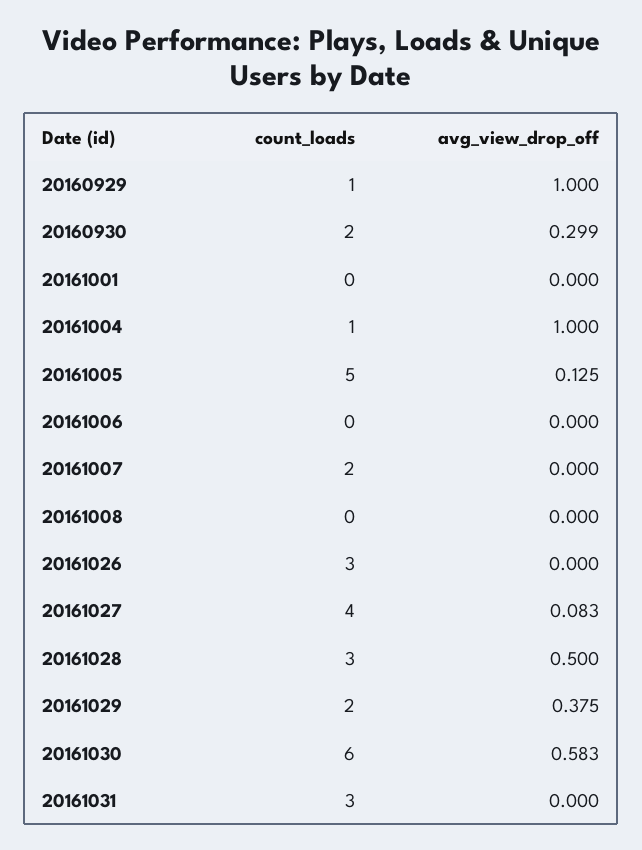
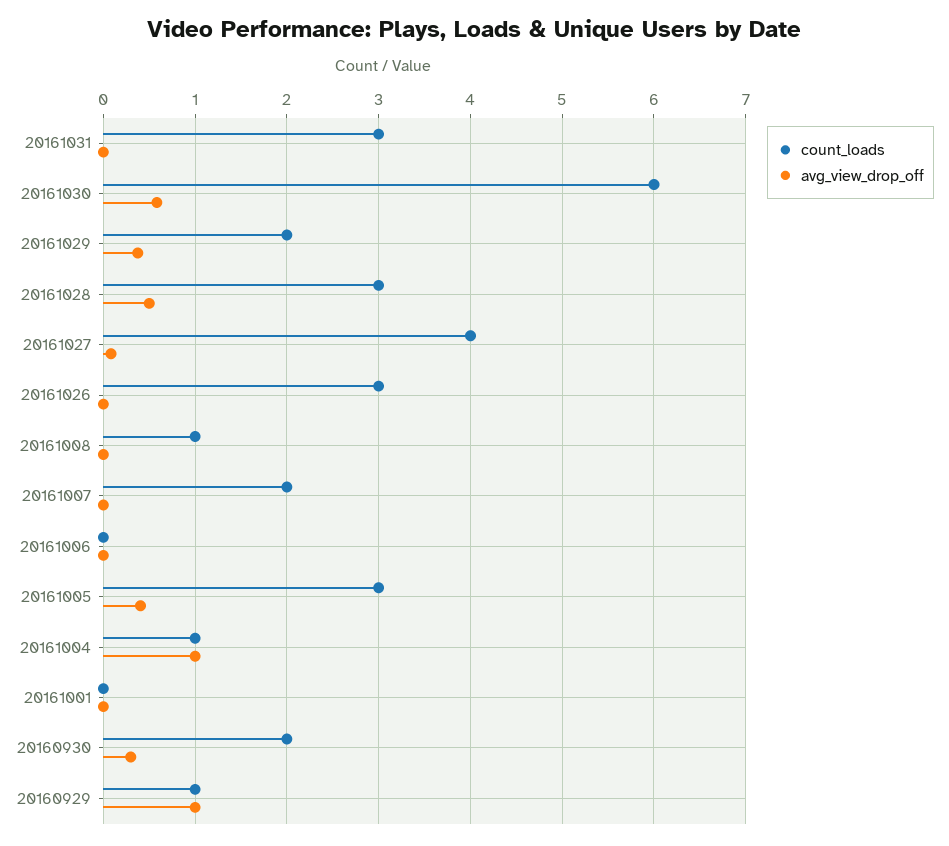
  {
    "count_loads": {
      "20160929": 1,
      "20160930": 2,
      "20161001": 0,
      "20161004": 1,
-     "20161005": 5,
+     "20161005": 3,
      "20161006": 0,
      "20161007": 2,
-     "20161008": 0,
+     "20161008": 1,
      "20161026": 3,
      "20161027": 4,
      "20161028": 3,
      "20161029": 2,
      "20161030": 6,
      "20161031": 3
    },
    "avg_view_drop_off": {
      "20160929": 1,
      "20160930": 0.299,
      "20161001": 0,
      "20161004": 1,
-     "20161005": 0.125,
+     "20161005": 0.4,
      "20161006": 0,
      "20161007": 0,
      "20161008": 0,
      "20161026": 0,
      "20161027": 0.083,
      "20161028": 0.5,
      "20161029": 0.375,
      "20161030": 0.583,
      "20161031": 0
    }
  }

